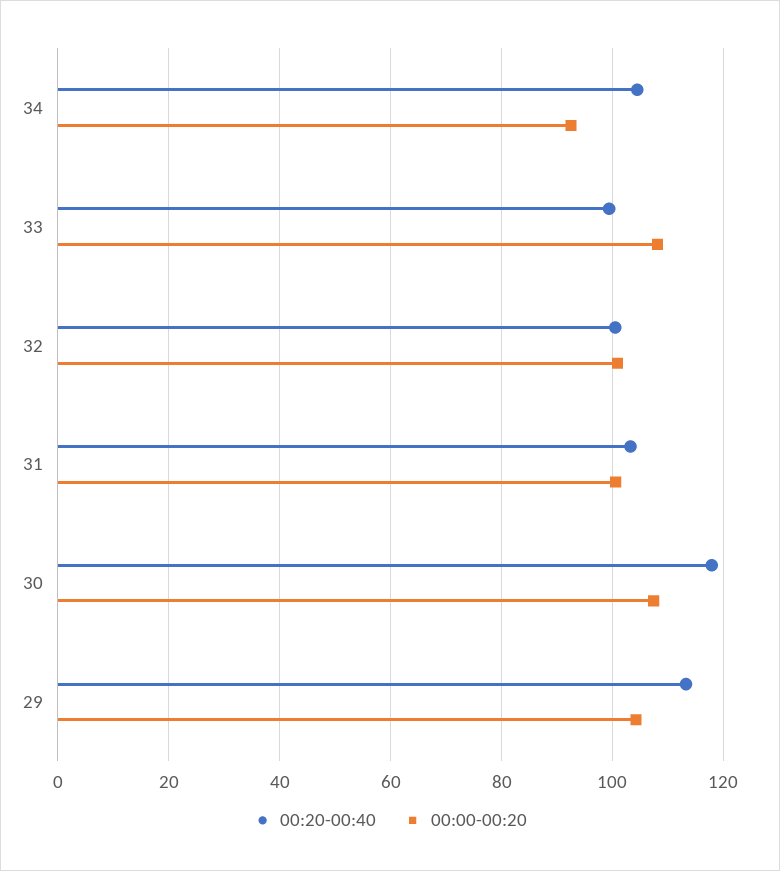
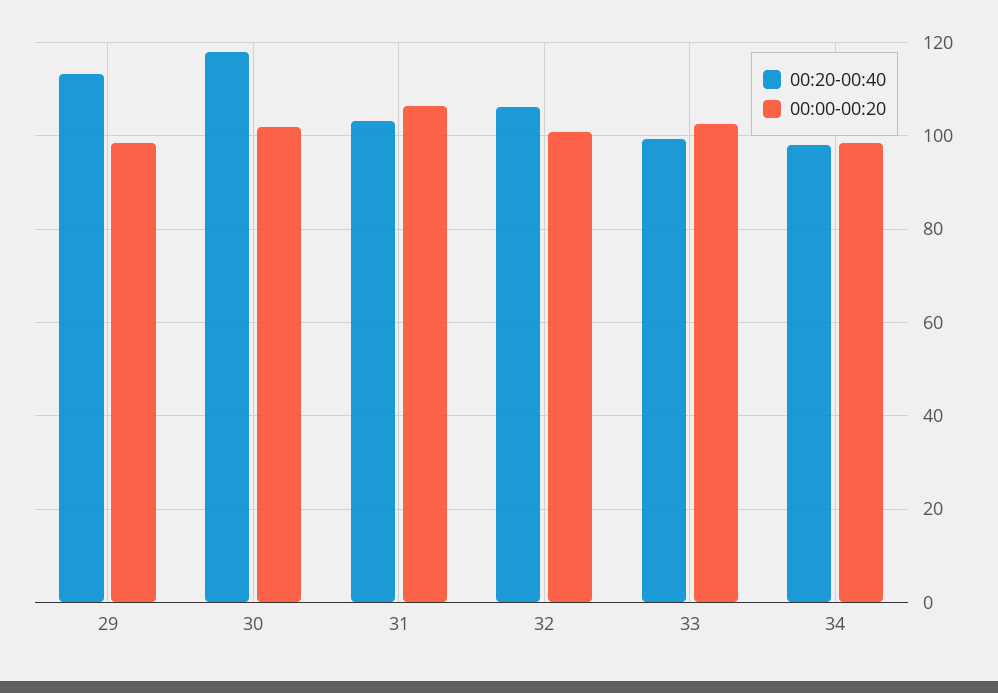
  {
    "00:20-00:40": {
-     "34": 104,
+     "34": 98,
      "33": 100,
-     "32": 100,
+     "32": 106,
      "31": 104,
      "30": 118,
      "29": 114
    },
    "00:00-00:20": {
-     "34": 92,
+     "34": 98,
-     "33": 108,
+     "33": 102,
      "32": 100,
-     "31": 100,
+     "31": 106,
-     "30": 108,
+     "30": 102,
-     "29": 104
+     "29": 98
    }
  }

